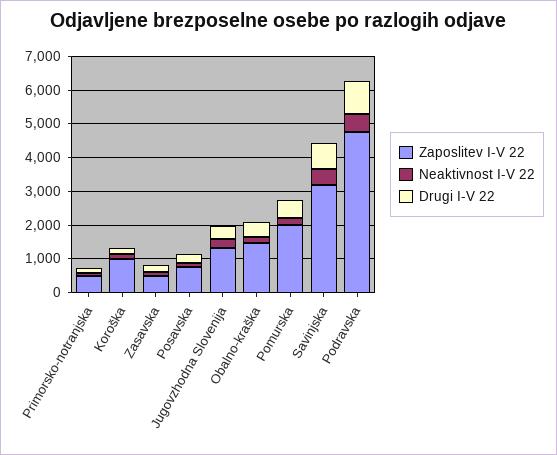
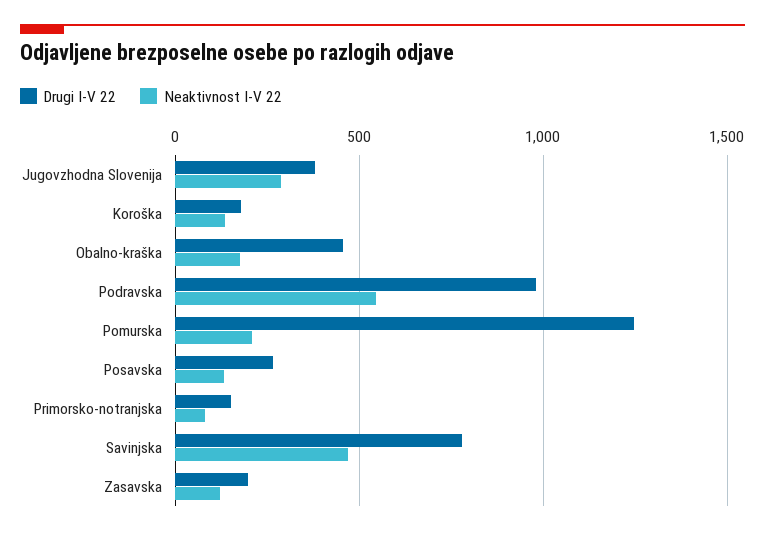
  {
-   "Zaposlitev I-V 22": {
-     "Primorsko-notranjska": 500,
-     "Koroška": 1000,
-     "Zasavska": 500,
-     "Posavska": 750,
-     "Jugovzhodna Slovenija": 1250,
-     "Obalno-kraška": 1500,
-     "Pomurska": 2000,
-     "Savinjska": 3250,
-     "Podravska": 4750
-   },
    "Neaktivnost I-V 22": {
      "Primorsko-notranjska": 100,
      "Koroška": 150,
      "Zasavska": 100,
      "Posavska": 150,
      "Jugovzhodna Slovenija": 300,
      "Obalno-kraška": 200,
      "Pomurska": 200,
      "Savinjska": 450,
      "Podravska": 550
    },
    "Drugi I-V 22": {
      "Primorsko-notranjska": 150,
      "Koroška": 200,
      "Zasavska": 200,
      "Posavska": 250,
      "Jugovzhodna Slovenija": 400,
      "Obalno-kraška": 450,
-     "Pomurska": 500,
+     "Pomurska": 1250,
      "Savinjska": 800,
      "Podravska": 1000
    }
  }

